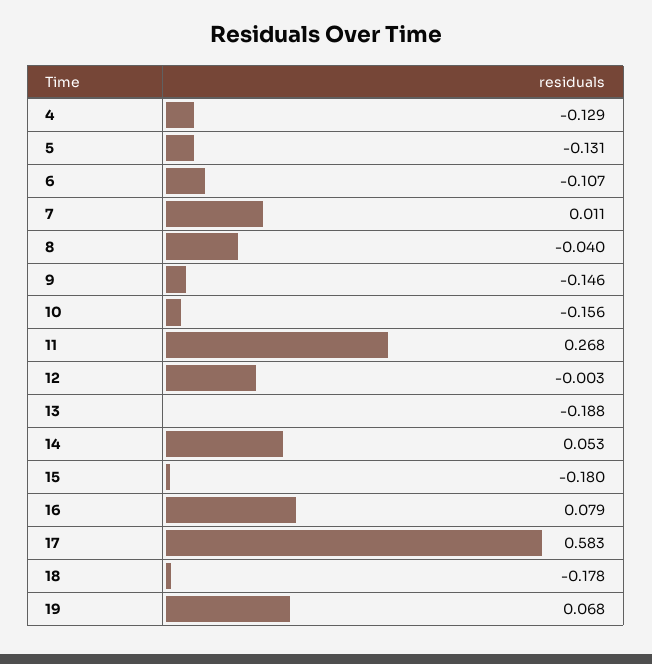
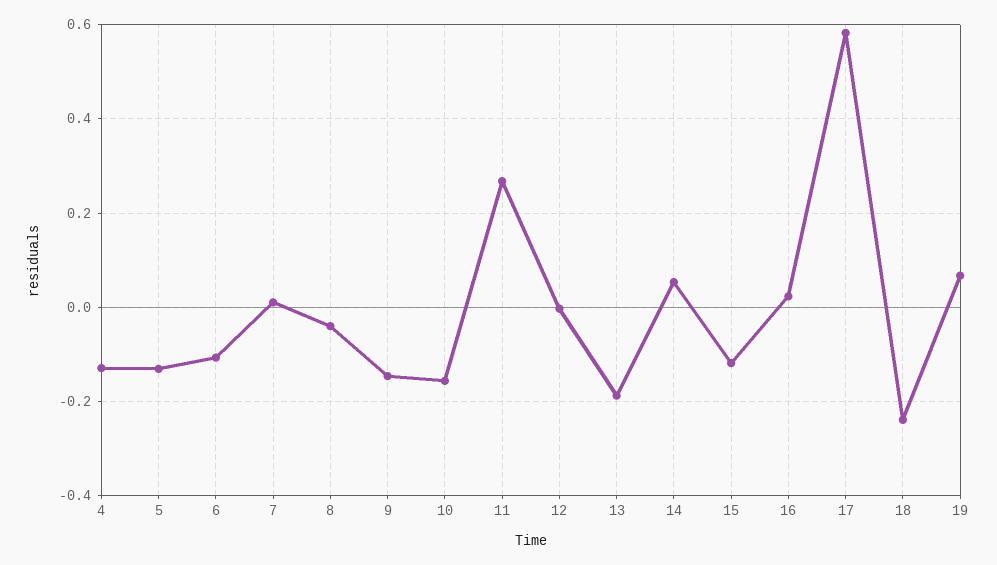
  {
    "4": -0.129,
    "5": -0.131,
    "6": -0.107,
    "7": 0.011,
    "8": -0.04,
    "9": -0.146,
    "10": -0.156,
    "11": 0.268,
    "12": -0.003,
    "13": -0.188,
    "14": 0.053,
-   "15": -0.18,
+   "15": -0.12,
-   "16": 0.079,
+   "16": 0.02,
    "17": 0.583,
-   "18": -0.178,
+   "18": -0.24,
    "19": 0.068
  }

